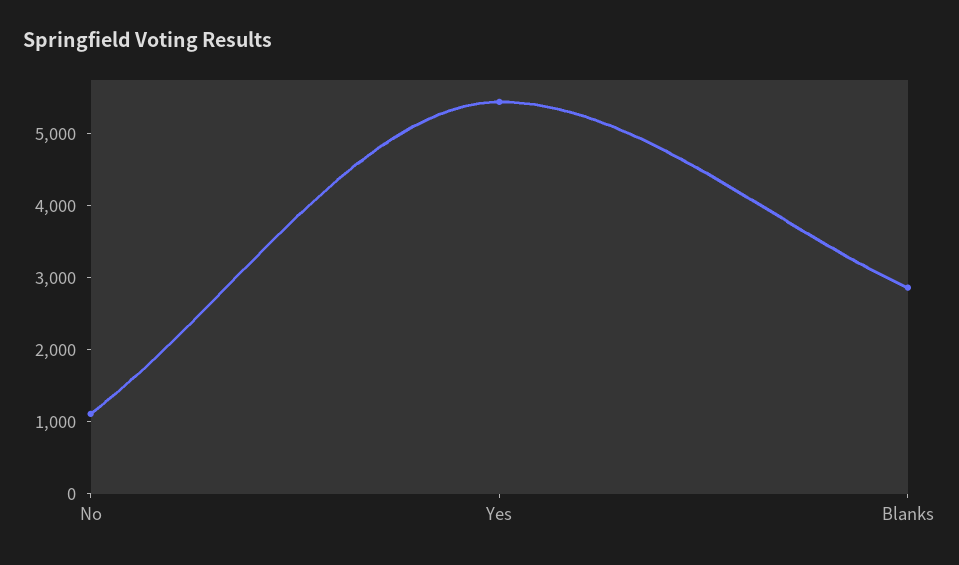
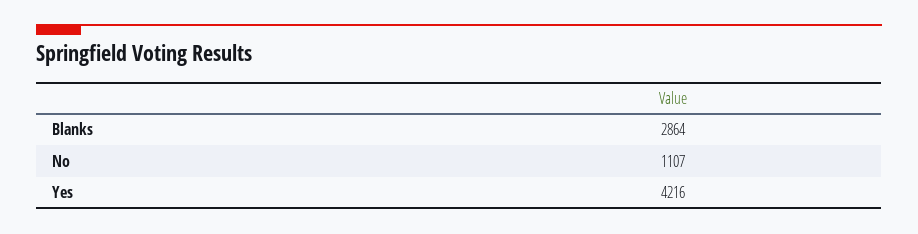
  {
    "No": 1107,
-   "Yes": 5400,
+   "Yes": 4216,
    "Blanks": 2864
  }

